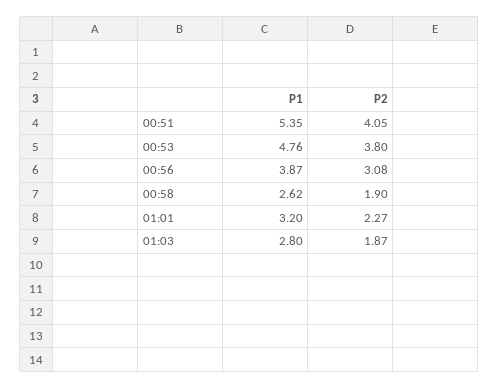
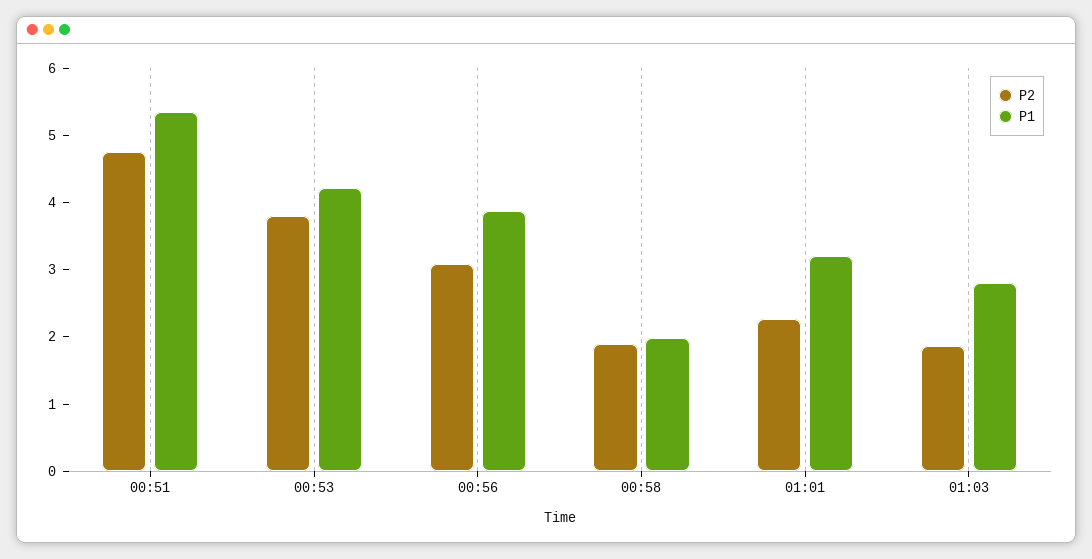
  {
    "P1": {
      "00:51": 5.35,
-     "00:53": 4.76,
+     "00:53": 4.2,
      "00:56": 3.87,
-     "00:58": 2.62,
+     "00:58": 2,
      "01:01": 3.2,
      "01:03": 2.8
    },
    "P2": {
-     "00:51": 4.05,
+     "00:51": 4.8,
      "00:53": 3.8,
      "00:56": 3.08,
      "00:58": 1.9,
      "01:01": 2.27,
      "01:03": 1.87
    }
  }

